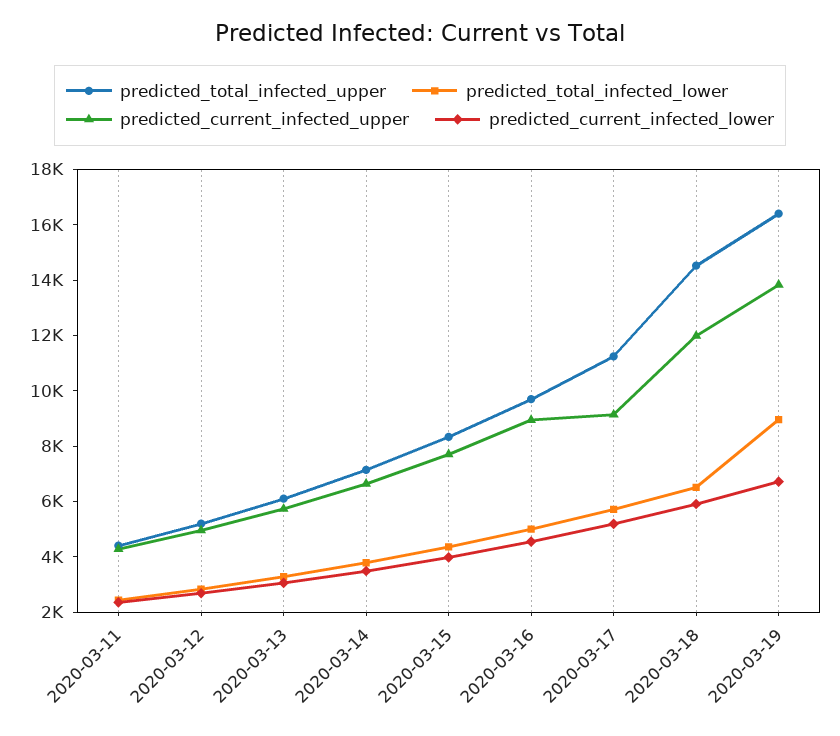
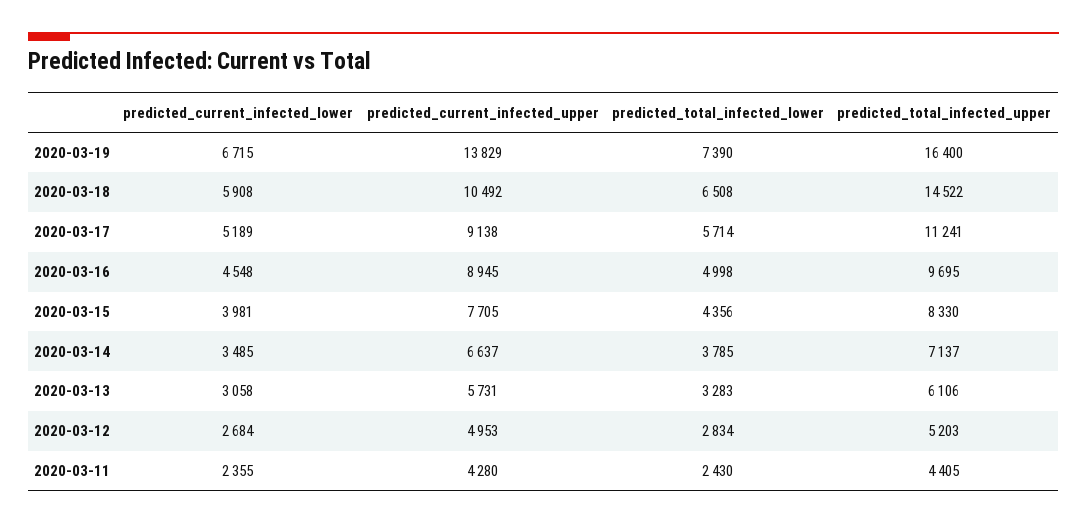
  {
    "predicted_total_infected_upper": {
      "2020-03-11": 4405,
      "2020-03-12": 5203,
      "2020-03-13": 6106,
      "2020-03-14": 7137,
      "2020-03-15": 8330,
      "2020-03-16": 9695,
      "2020-03-17": 11241,
      "2020-03-18": 14522,
      "2020-03-19": 16400
    },
    "predicted_total_infected_lower": {
      "2020-03-11": 2430,
      "2020-03-12": 2834,
      "2020-03-13": 3283,
      "2020-03-14": 3785,
      "2020-03-15": 4356,
      "2020-03-16": 4998,
      "2020-03-17": 5714,
      "2020-03-18": 6508,
-     "2020-03-19": 9000
+     "2020-03-19": 7390
    },
    "predicted_current_infected_upper": {
      "2020-03-11": 4280,
      "2020-03-12": 4953,
      "2020-03-13": 5731,
      "2020-03-14": 6637,
      "2020-03-15": 7705,
      "2020-03-16": 8945,
      "2020-03-17": 9138,
-     "2020-03-18": 12000,
+     "2020-03-18": 10492,
      "2020-03-19": 13829
    },
    "predicted_current_infected_lower": {
      "2020-03-11": 2355,
      "2020-03-12": 2684,
      "2020-03-13": 3058,
      "2020-03-14": 3485,
      "2020-03-15": 3981,
      "2020-03-16": 4548,
      "2020-03-17": 5189,
      "2020-03-18": 5908,
      "2020-03-19": 6715
    }
  }

